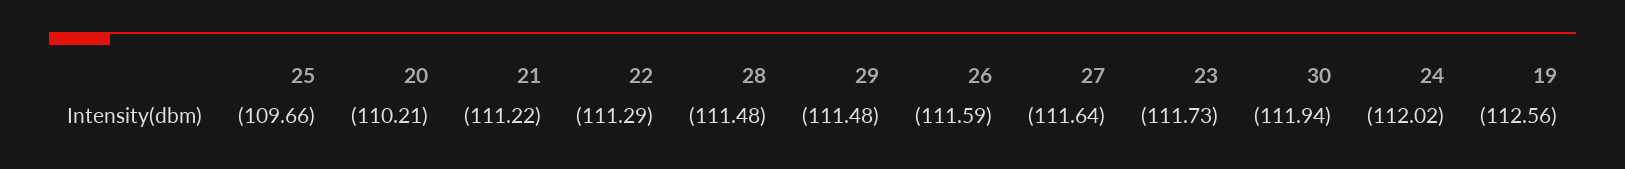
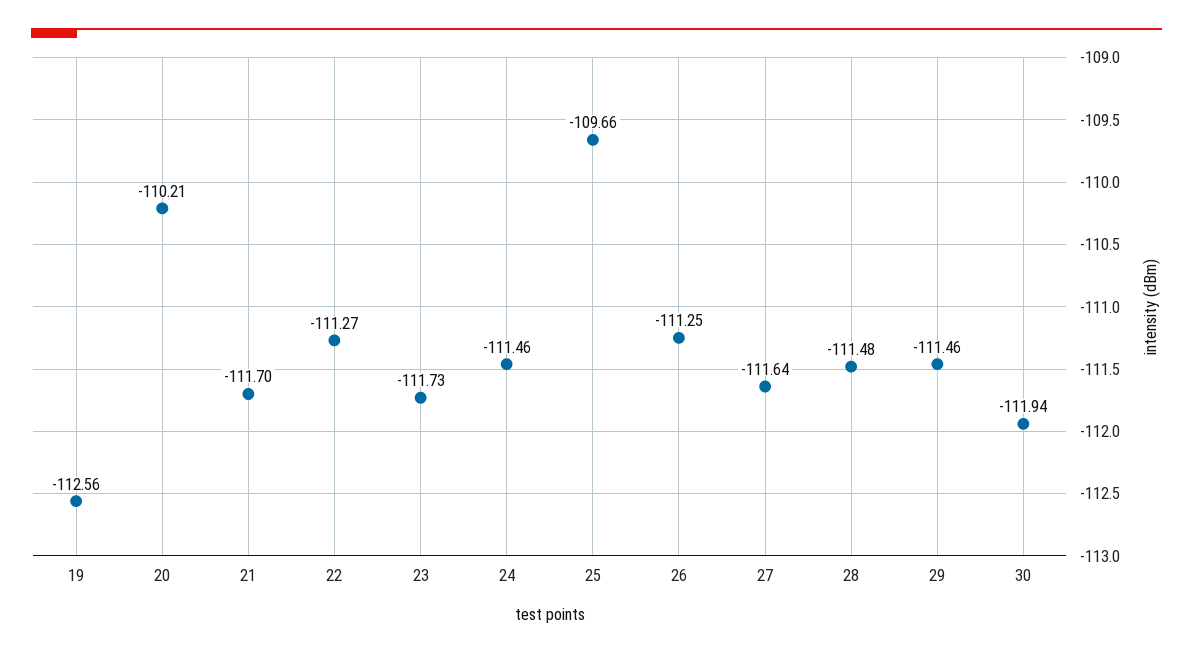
  {
    "25": -109.66,
    "20": -110.21,
-   "21": -111.22,
+   "21": -111.7,
-   "22": -111.29,
+   "22": -111.27,
    "28": -111.48,
-   "29": -111.48,
+   "29": -111.46,
-   "26": -111.59,
+   "26": -111.25,
    "27": -111.64,
    "23": -111.73,
    "30": -111.94,
-   "24": -112.02,
+   "24": -111.46,
    "19": -112.56
  }

